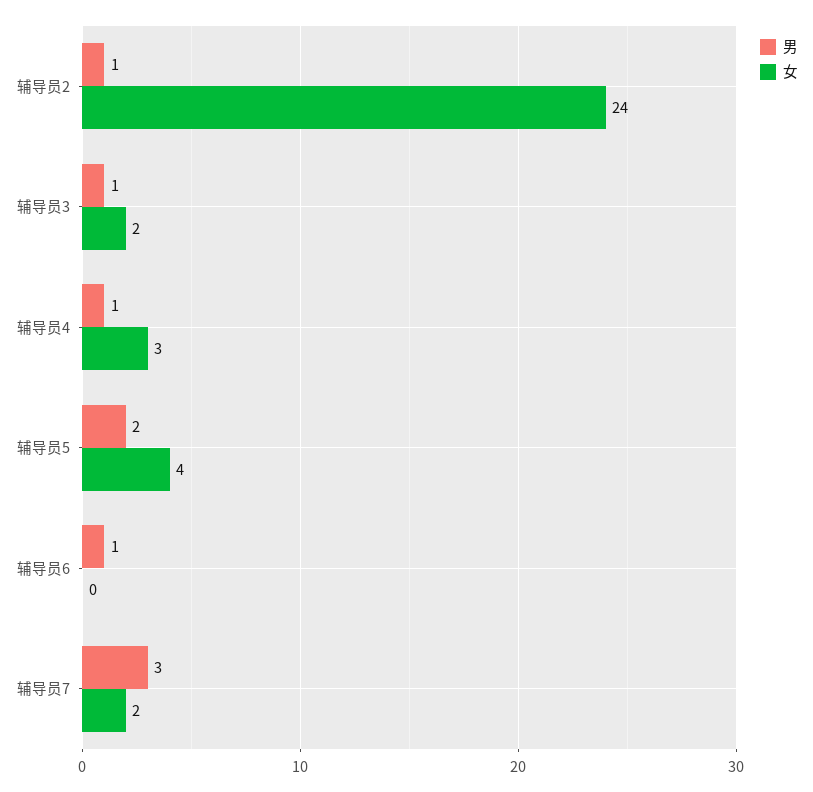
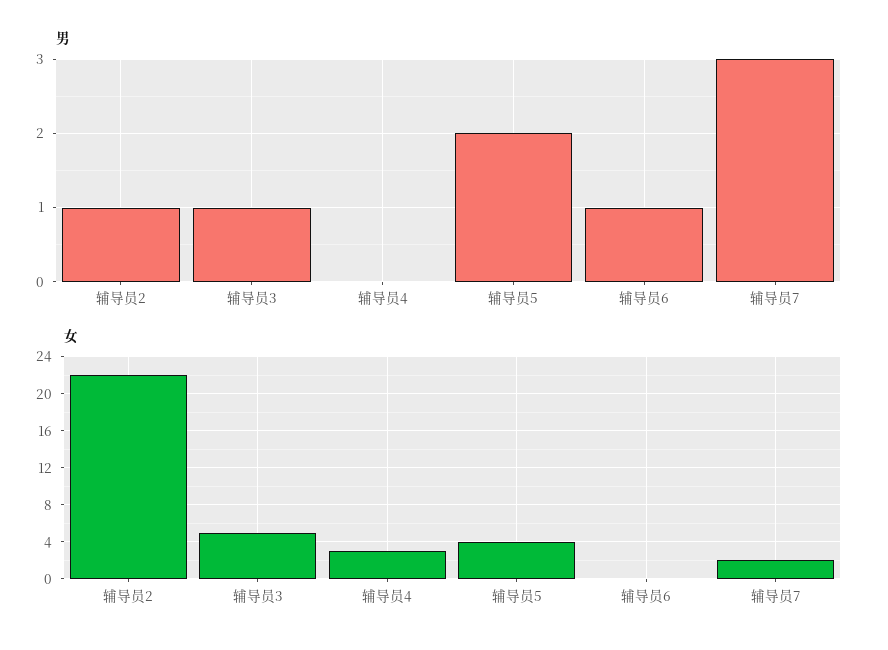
  {
    "男": {
      "辅导员2": 1,
      "辅导员3": 1,
-     "辅导员4": 1,
+     "辅导员4": 0,
      "辅导员5": 2,
      "辅导员6": 1,
      "辅导员7": 3
    },
    "女": {
-     "辅导员2": 24,
+     "辅导员2": 22,
-     "辅导员3": 2,
+     "辅导员3": 5,
      "辅导员4": 3,
      "辅导员5": 4,
      "辅导员6": 0,
      "辅导员7": 2
    }
  }

